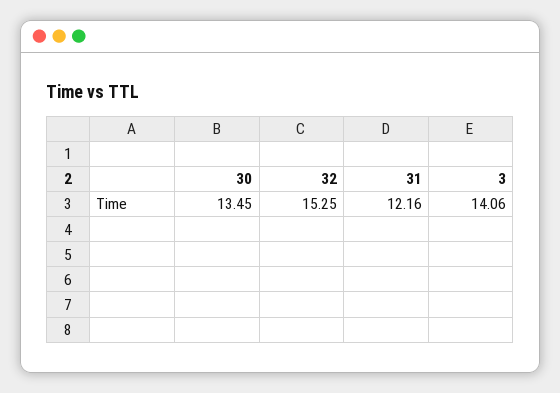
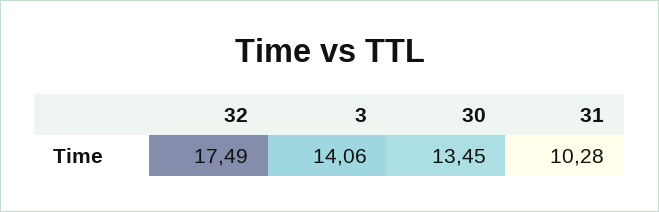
  {
    "30": 13.45,
-   "32": 15.25,
+   "32": 17.49,
-   "31": 12.16,
+   "31": 10.28,
    "3": 14.06
  }

